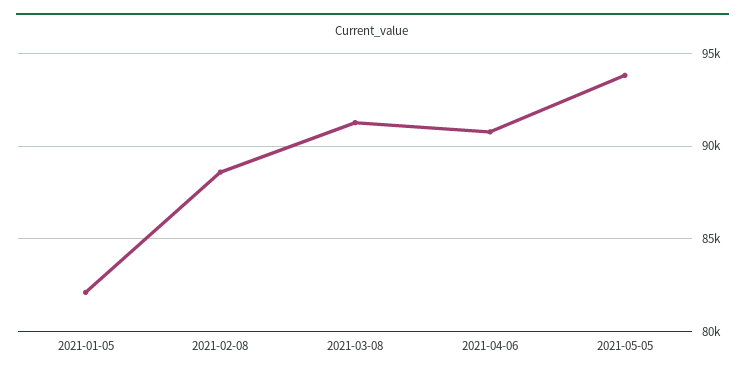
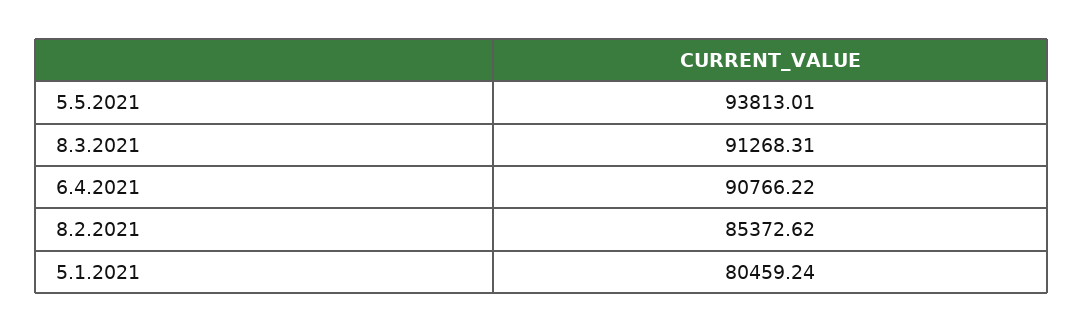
  {
-   "2021-01-05": 82000,
+   "2021-01-05": 80459.24,
-   "2021-02-08": 88500,
+   "2021-02-08": 85372.62,
    "2021-03-08": 91268.31,
    "2021-04-06": 90766.22,
    "2021-05-05": 93813.01
  }

